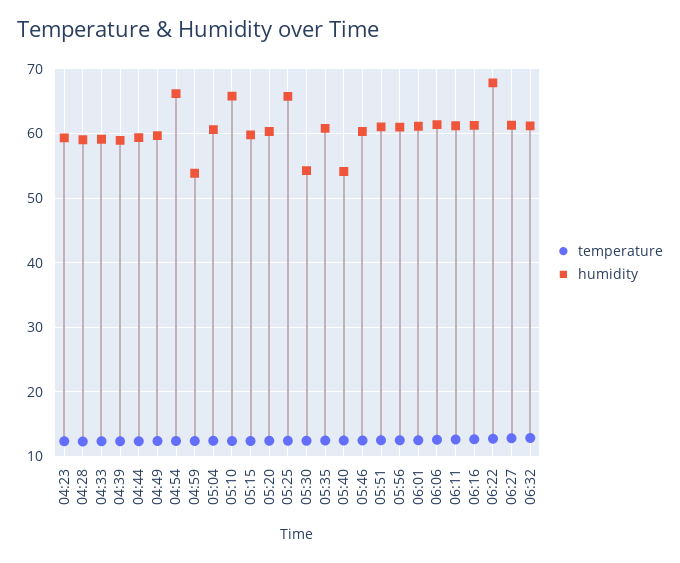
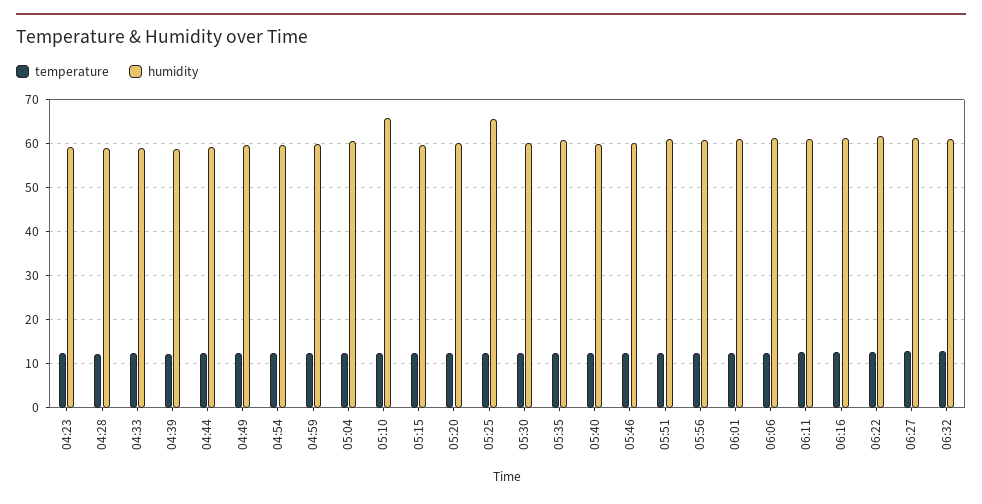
  {
    "temperature": {
      "04:23": 12,
      "04:28": 12,
      "04:33": 12,
      "04:39": 12,
      "04:44": 12,
      "04:49": 12,
      "04:54": 12,
      "04:59": 12,
      "05:04": 12,
      "05:10": 12,
      "05:15": 12,
      "05:20": 12,
      "05:25": 12,
      "05:30": 12,
      "05:35": 12,
      "05:40": 12,
      "05:46": 12,
      "05:51": 13,
      "05:56": 13,
      "06:01": 13,
      "06:06": 13,
      "06:11": 13,
      "06:16": 13,
      "06:22": 13,
      "06:27": 13,
      "06:32": 13
    },
    "humidity": {
      "04:23": 59,
      "04:28": 59,
      "04:33": 59,
      "04:39": 59,
      "04:44": 59,
      "04:49": 60,
-     "04:54": 66,
+     "04:54": 60,
-     "04:59": 54,
+     "04:59": 60,
      "05:04": 61,
      "05:10": 66,
      "05:15": 60,
      "05:20": 60,
      "05:25": 66,
-     "05:30": 54,
+     "05:30": 60,
      "05:35": 61,
-     "05:40": 54,
+     "05:40": 60,
      "05:46": 60,
      "05:51": 61,
      "05:56": 61,
      "06:01": 61,
      "06:06": 61,
      "06:11": 61,
      "06:16": 61,
-     "06:22": 68,
+     "06:22": 62,
      "06:27": 61,
      "06:32": 61
    }
  }

